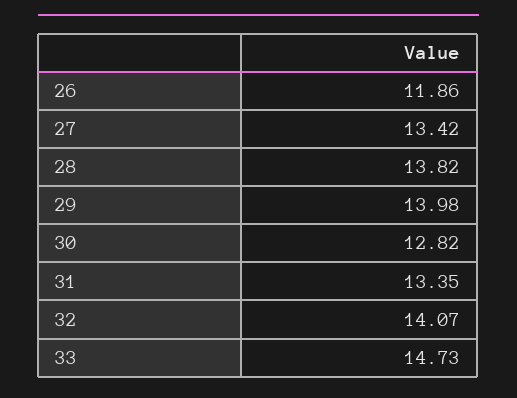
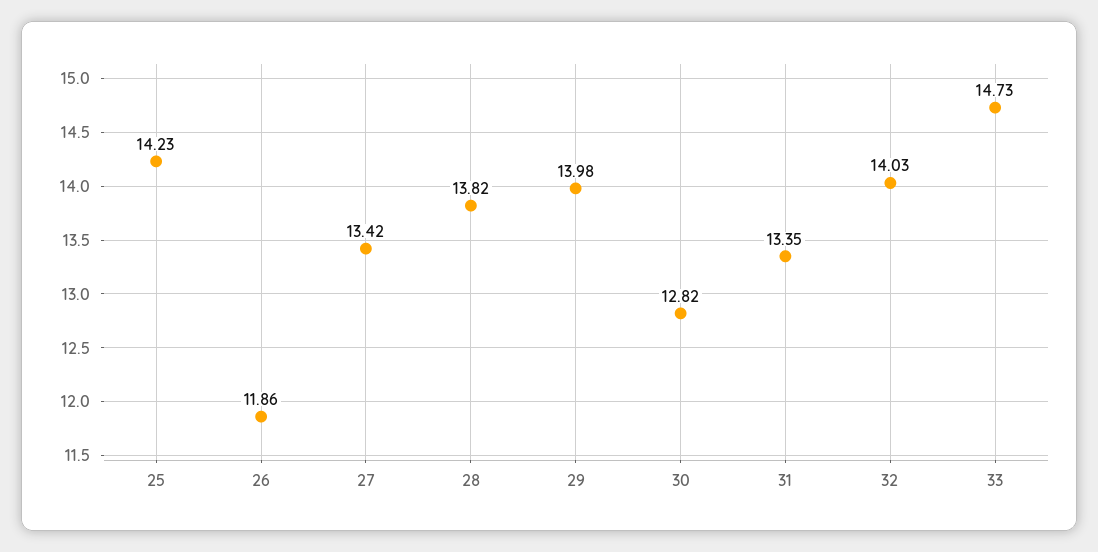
  {
    "26": 11.86,
    "27": 13.42,
    "28": 13.82,
    "29": 13.98,
    "30": 12.82,
    "31": 13.35,
-   "32": 14.07,
+   "32": 14.03,
-   "33": 14.73
+   "33": 14.73,
+   "25": 14.23
  }

